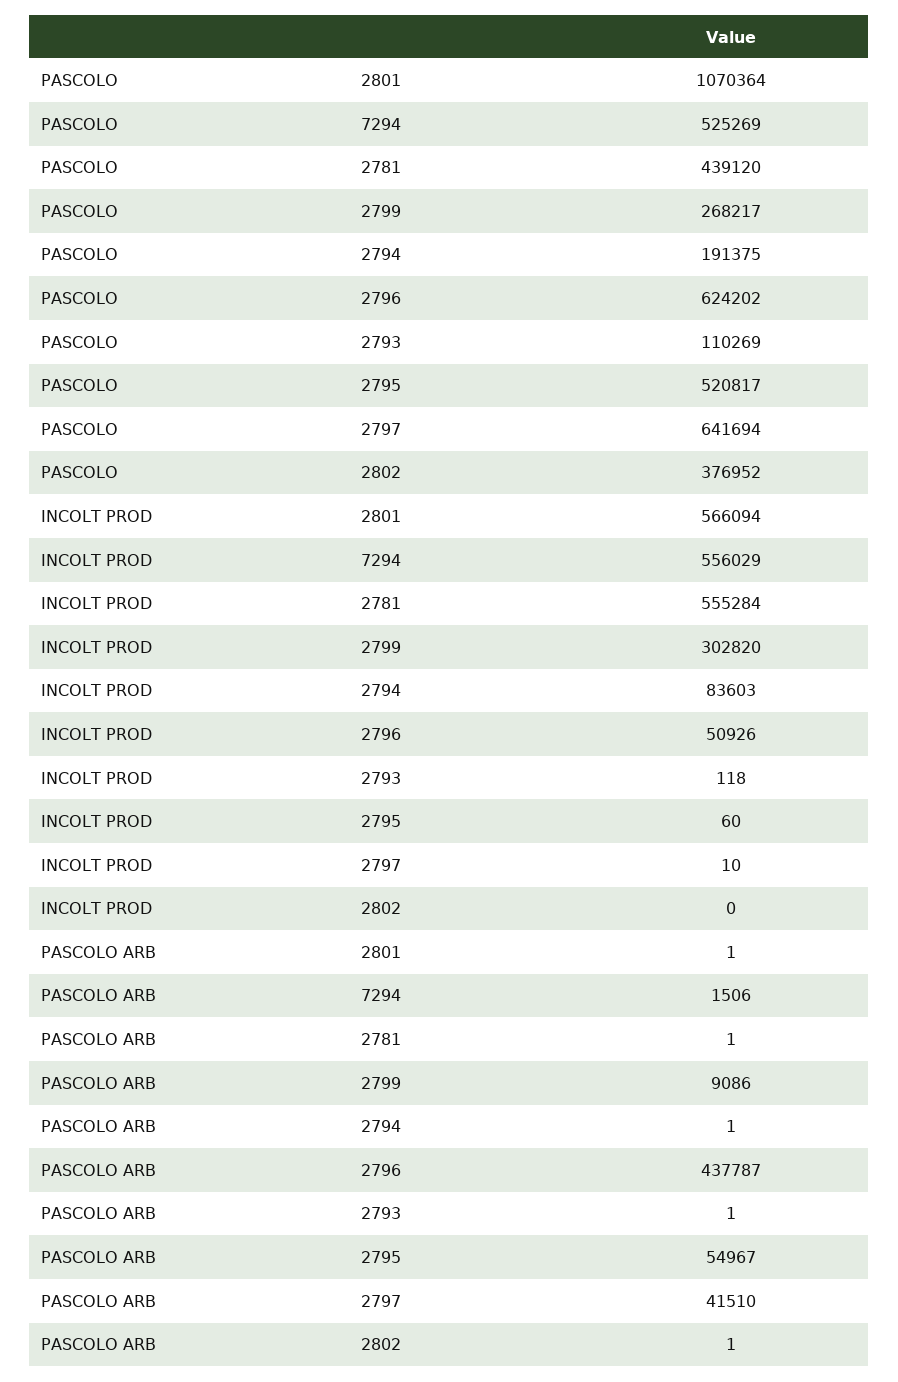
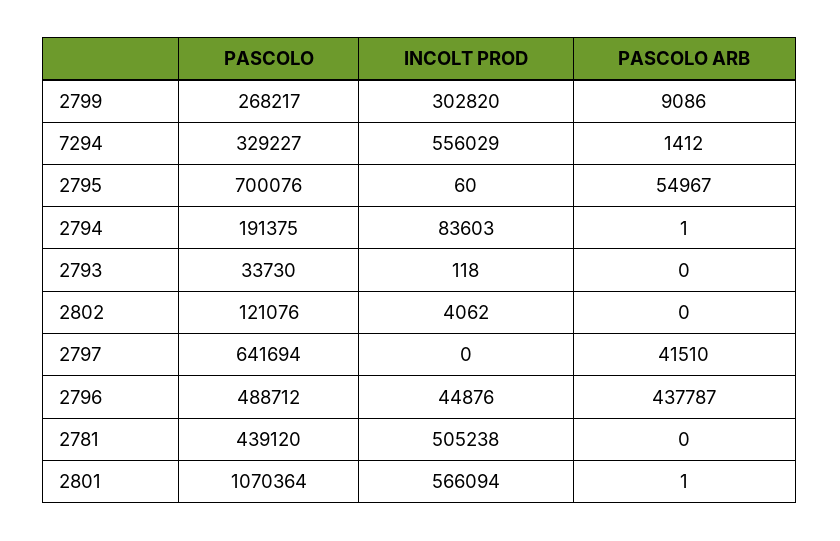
  {
    "PASCOLO": {
      "2801": 1070364,
-     "7294": 525269,
+     "7294": 329227,
      "2781": 439120,
      "2799": 268217,
      "2794": 191375,
-     "2796": 624202,
+     "2796": 488712,
-     "2793": 110269,
+     "2793": 33730,
-     "2795": 520817,
+     "2795": 700076,
      "2797": 641694,
-     "2802": 376952
+     "2802": 121076
    },
    "INCOLT PROD": {
      "2801": 566094,
      "7294": 556029,
-     "2781": 555284,
+     "2781": 505238,
      "2799": 302820,
      "2794": 83603,
-     "2796": 50926,
+     "2796": 44876,
      "2793": 118,
      "2795": 60,
-     "2797": 10,
+     "2797": 0,
-     "2802": 0
+     "2802": 4062
    },
    "PASCOLO ARB": {
      "2801": 1,
-     "7294": 1506,
+     "7294": 1412,
-     "2781": 1,
+     "2781": 0,
      "2799": 9086,
      "2794": 1,
      "2796": 437787,
-     "2793": 1,
+     "2793": 0,
      "2795": 54967,
      "2797": 41510,
-     "2802": 1
+     "2802": 0
    }
  }

